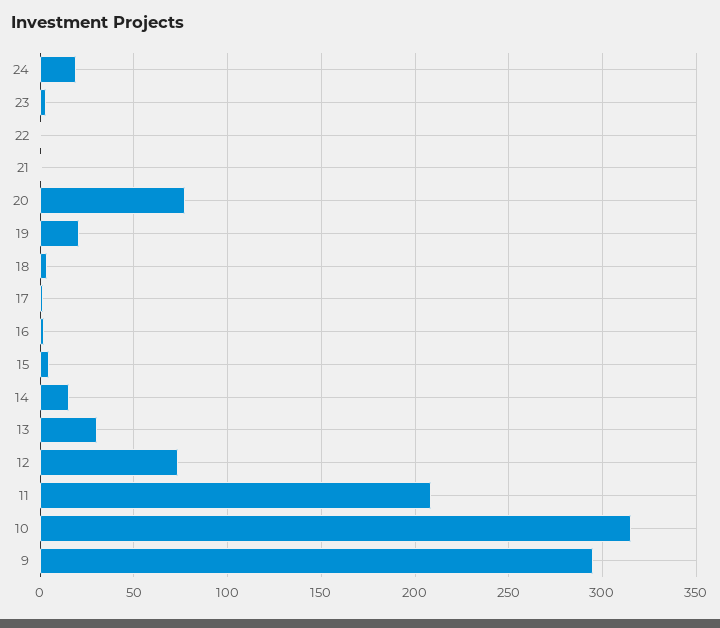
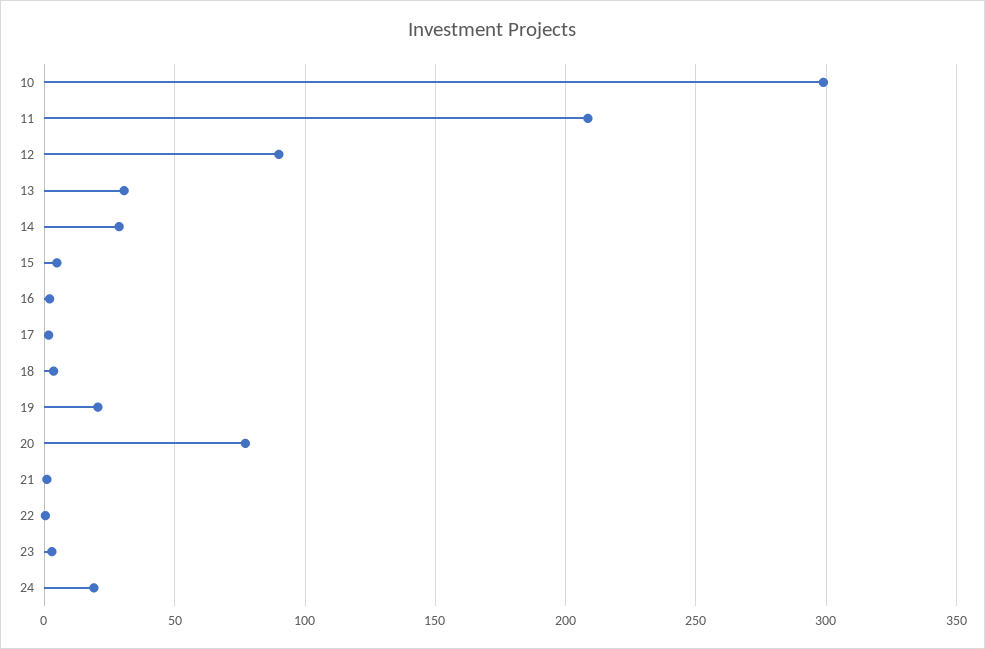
  {
    "24": 20,
    "23": 5,
    "22": 0,
    "21": 0,
    "20": 75,
    "19": 20,
    "18": 5,
    "17": 0,
    "16": 0,
    "15": 5,
-   "14": 15,
+   "14": 30,
    "13": 30,
-   "12": 75,
+   "12": 90,
    "11": 210,
-   "10": 315,
+   "10": 300
-   "9": 295
  }

